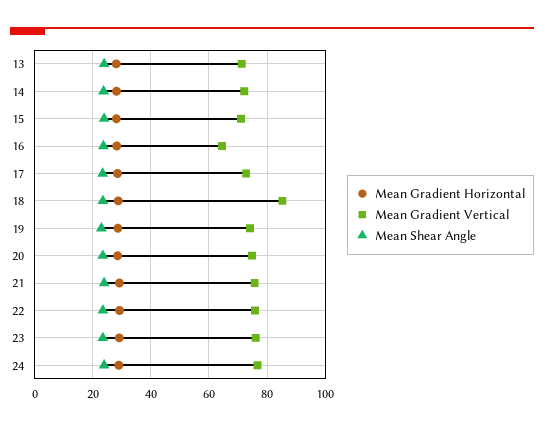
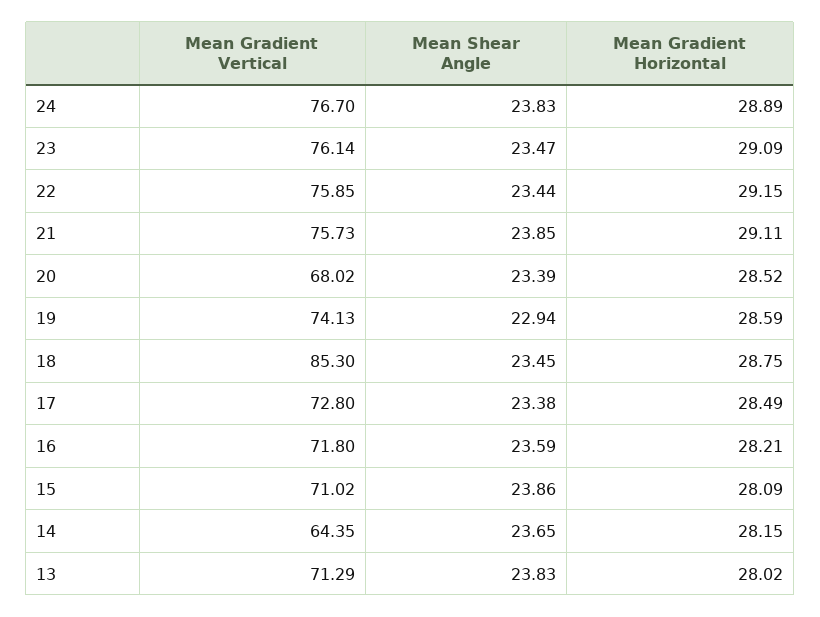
  {
    "Mean Gradient Horizontal": {
      "13": 28.02,
      "14": 28.15,
      "15": 28.09,
      "16": 28.21,
      "17": 28.49,
      "18": 28.75,
      "19": 28.59,
      "20": 28.52,
      "21": 29.11,
      "22": 29.15,
      "23": 29.09,
      "24": 28.89
    },
    "Mean Gradient Vertical": {
      "13": 71.29,
-     "14": 72.5,
+     "14": 64.35,
      "15": 71.02,
-     "16": 65,
+     "16": 71.8,
      "17": 72.8,
      "18": 85.3,
      "19": 74.13,
-     "20": 75,
+     "20": 68.02,
      "21": 75.73,
      "22": 75.85,
      "23": 76.14,
      "24": 76.7
    },
    "Mean Shear Angle": {
      "13": 23.83,
      "14": 23.65,
      "15": 23.86,
      "16": 23.59,
      "17": 23.38,
      "18": 23.45,
      "19": 22.94,
      "20": 23.39,
      "21": 23.85,
      "22": 23.44,
      "23": 23.47,
      "24": 23.83
    }
  }

